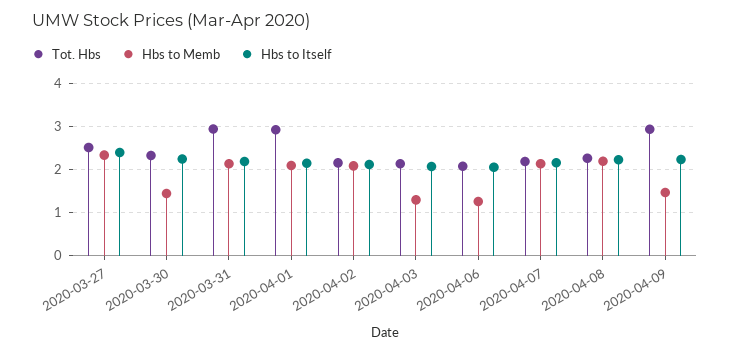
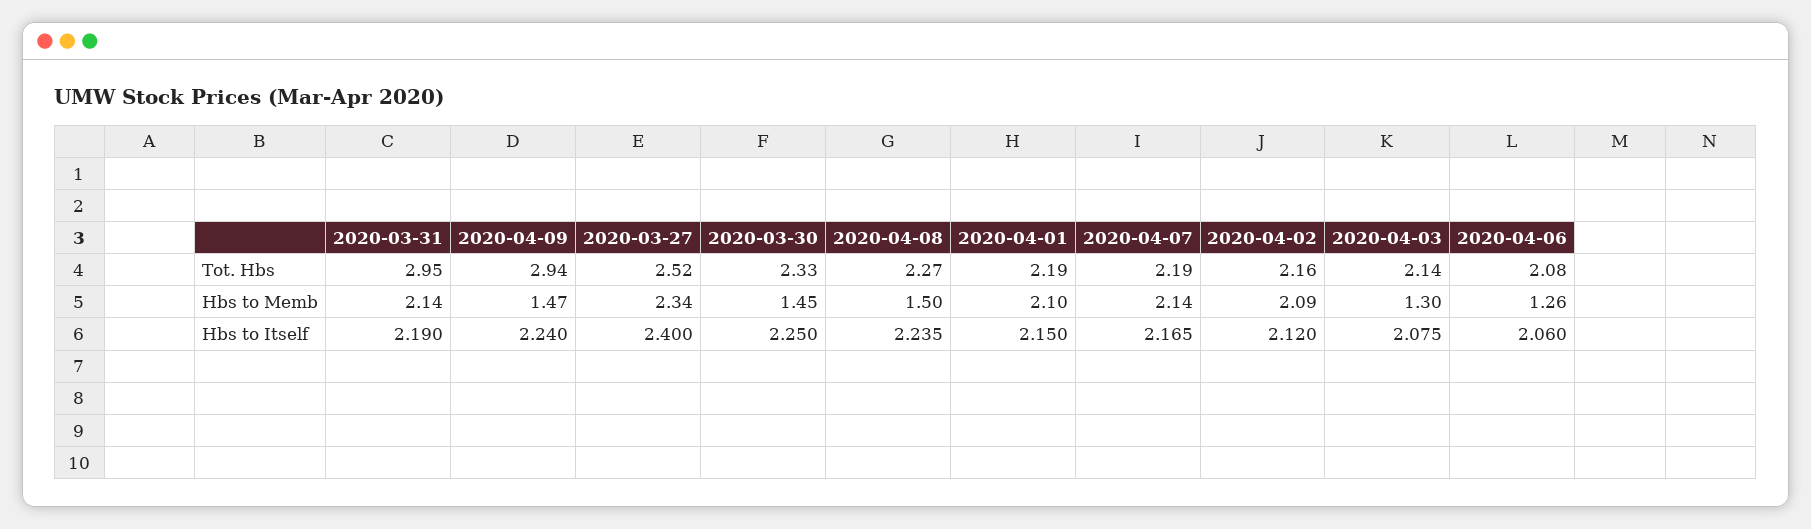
  {
    "Tot. Hbs": {
      "2020-03-27": 2.52,
      "2020-03-30": 2.33,
      "2020-03-31": 2.95,
-     "2020-04-01": 3,
+     "2020-04-01": 2.19,
      "2020-04-02": 2.16,
      "2020-04-03": 2.14,
      "2020-04-06": 2.08,
      "2020-04-07": 2.19,
      "2020-04-08": 2.27,
      "2020-04-09": 2.94
    },
    "Hbs to Memb": {
      "2020-03-27": 2.34,
      "2020-03-30": 1.45,
      "2020-03-31": 2.14,
      "2020-04-01": 2.1,
      "2020-04-02": 2.09,
      "2020-04-03": 1.3,
      "2020-04-06": 1.26,
      "2020-04-07": 2.14,
-     "2020-04-08": 2.2,
+     "2020-04-08": 1.5,
      "2020-04-09": 1.47
    },
    "Hbs to Itself": {
      "2020-03-27": 2.4,
      "2020-03-30": 2.25,
      "2020-03-31": 2.19,
      "2020-04-01": 2.15,
      "2020-04-02": 2.12,
      "2020-04-03": 2.075,
      "2020-04-06": 2.06,
      "2020-04-07": 2.165,
      "2020-04-08": 2.235,
      "2020-04-09": 2.24
    }
  }

